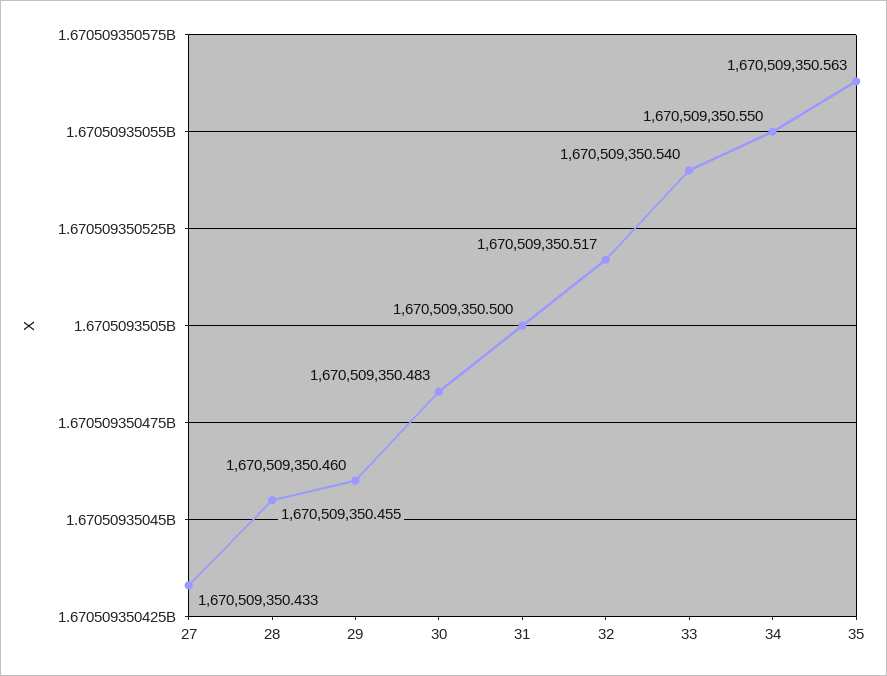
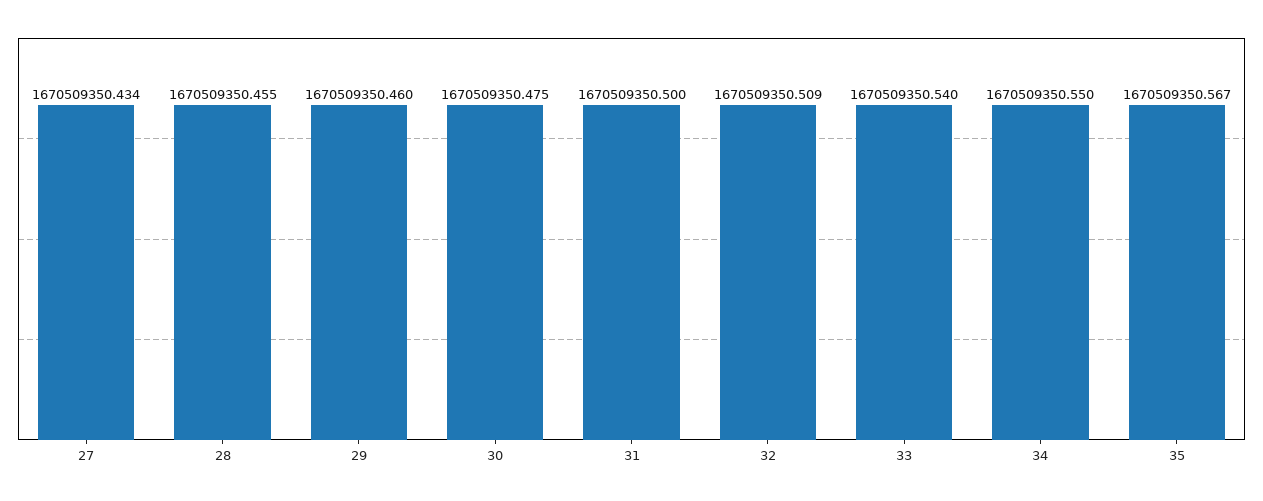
  {
-   "27": 1670509350.433,
+   "27": 1670509350.434,
    "28": 1670509350.455,
    "29": 1670509350.46,
-   "30": 1670509350.483,
+   "30": 1670509350.475,
    "31": 1670509350.5,
-   "32": 1670509350.517,
+   "32": 1670509350.509,
    "33": 1670509350.54,
    "34": 1670509350.55,
-   "35": 1670509350.563
+   "35": 1670509350.567
  }

